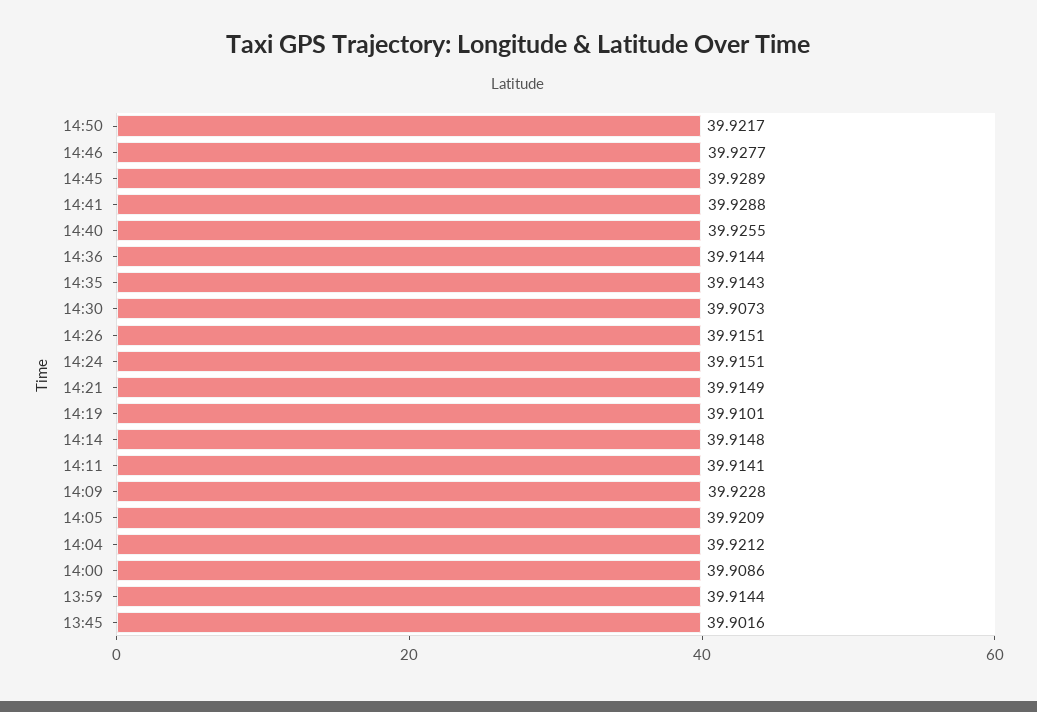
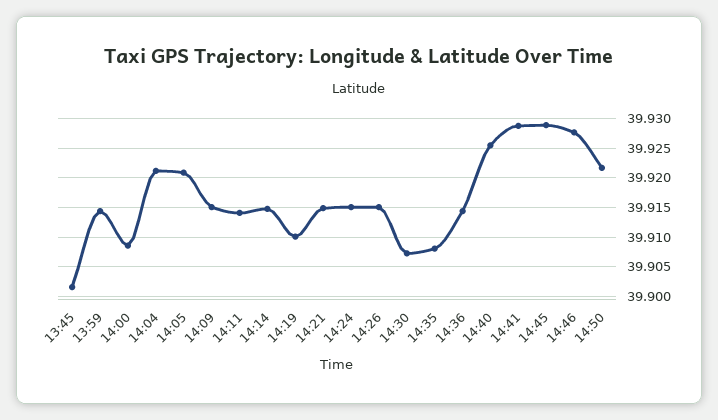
  {
    "14:50": 39.9217,
    "14:46": 39.9277,
    "14:45": 39.9289,
    "14:41": 39.9288,
    "14:40": 39.9255,
    "14:36": 39.9144,
-   "14:35": 39.9143,
+   "14:35": 39.9075,
    "14:30": 39.9073,
    "14:26": 39.9151,
    "14:24": 39.9151,
    "14:21": 39.9149,
    "14:19": 39.9101,
    "14:14": 39.9148,
    "14:11": 39.9141,
-   "14:09": 39.9228,
+   "14:09": 39.915,
    "14:05": 39.9209,
    "14:04": 39.9212,
    "14:00": 39.9086,
    "13:59": 39.9144,
    "13:45": 39.9016
  }

